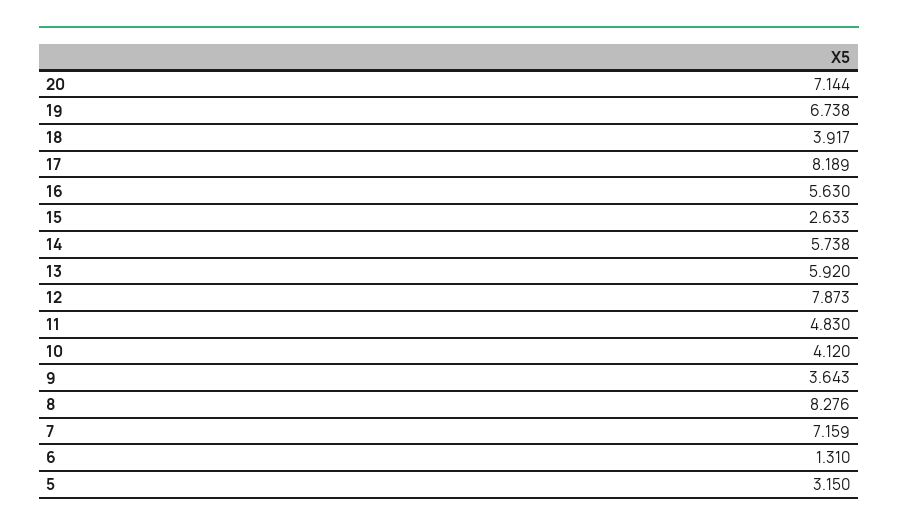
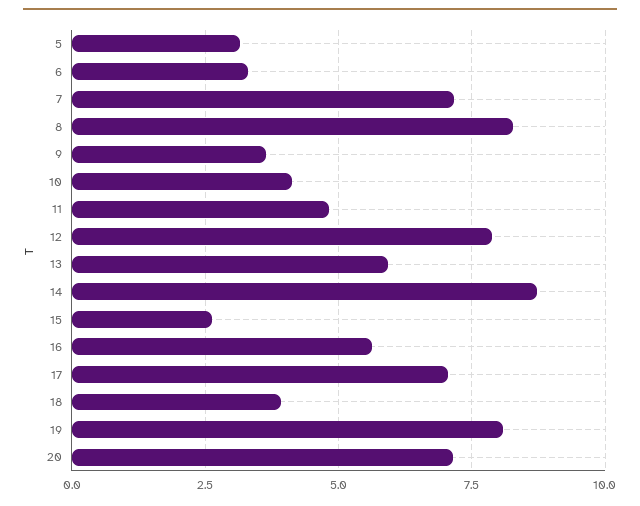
  {
    "20": 7.144,
-   "19": 6.738,
+   "19": 8,
    "18": 3.917,
-   "17": 8.189,
+   "17": 7,
    "16": 5.63,
    "15": 2.633,
-   "14": 5.738,
+   "14": 8.75,
    "13": 5.92,
    "12": 7.873,
    "11": 4.83,
    "10": 4.12,
    "9": 3.643,
    "8": 8.276,
    "7": 7.159,
-   "6": 1.31,
+   "6": 3.25,
    "5": 3.15
  }

